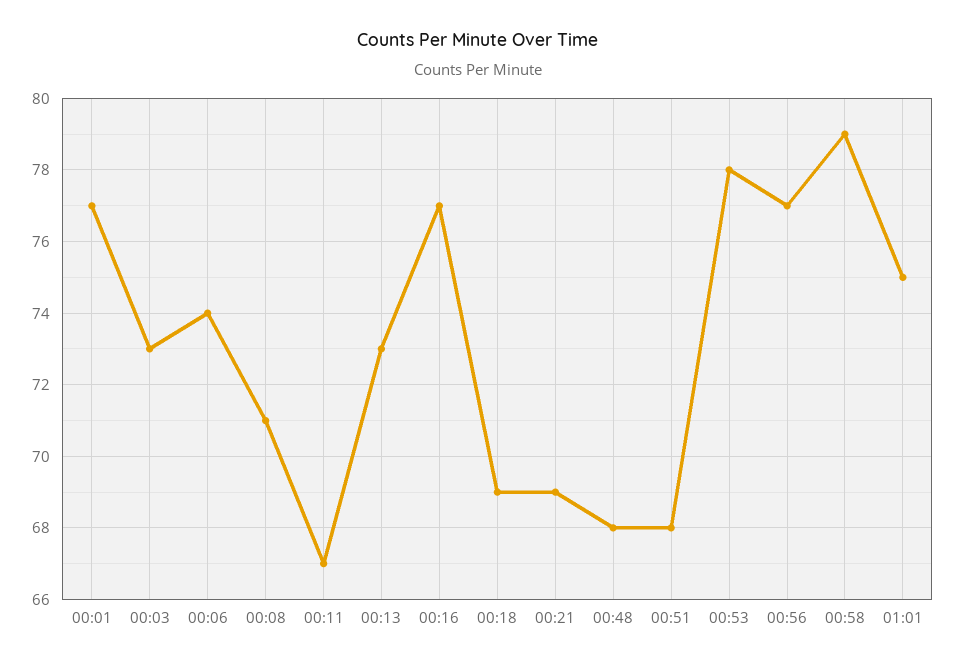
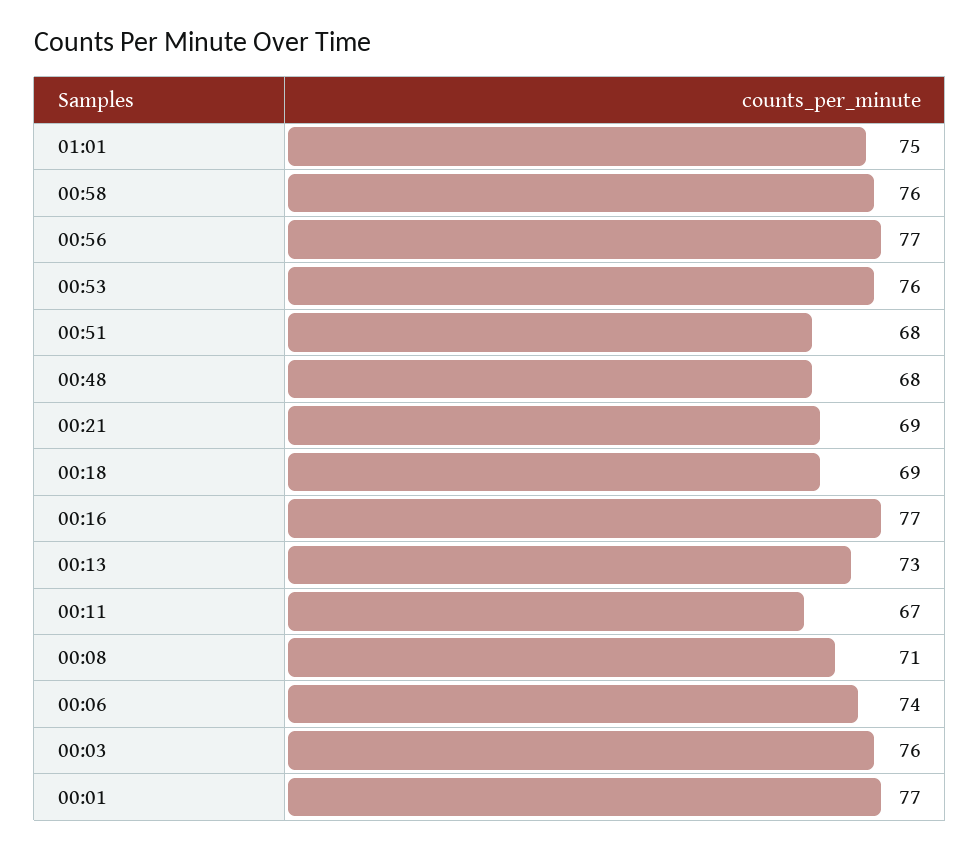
  {
    "00:01": 77,
-   "00:03": 73,
+   "00:03": 76,
    "00:06": 74,
    "00:08": 71,
    "00:11": 67,
    "00:13": 73,
    "00:16": 77,
    "00:18": 69,
    "00:21": 69,
    "00:48": 68,
    "00:51": 68,
-   "00:53": 78,
+   "00:53": 76,
    "00:56": 77,
-   "00:58": 79,
+   "00:58": 76,
    "01:01": 75
  }

